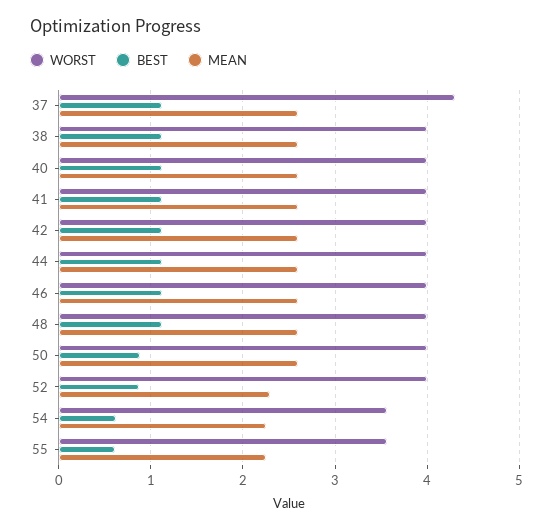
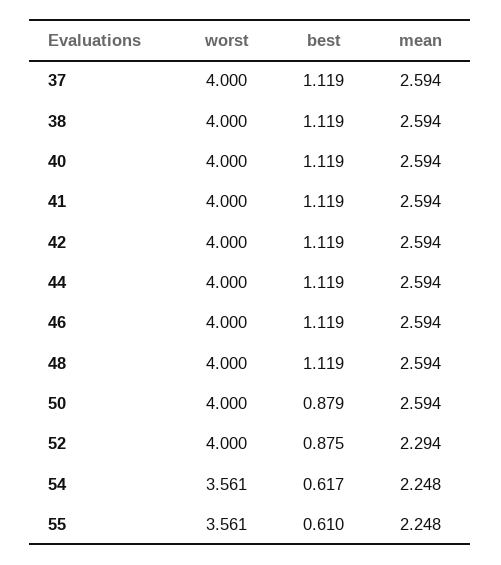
  {
    "WORST": {
-     "37": 4.3,
+     "37": 4,
      "38": 4,
      "40": 4,
      "41": 4,
      "42": 4,
      "44": 4,
      "46": 4,
      "48": 4,
      "50": 4,
      "52": 4,
      "54": 3.561,
      "55": 3.561
    },
    "BEST": {
      "37": 1.119,
      "38": 1.119,
      "40": 1.119,
      "41": 1.119,
      "42": 1.119,
      "44": 1.119,
      "46": 1.119,
      "48": 1.119,
      "50": 0.879,
      "52": 0.875,
      "54": 0.617,
      "55": 0.61
    },
    "MEAN": {
      "37": 2.594,
      "38": 2.594,
      "40": 2.594,
      "41": 2.594,
      "42": 2.594,
      "44": 2.594,
      "46": 2.594,
      "48": 2.594,
      "50": 2.594,
      "52": 2.294,
      "54": 2.248,
      "55": 2.248
    }
  }

